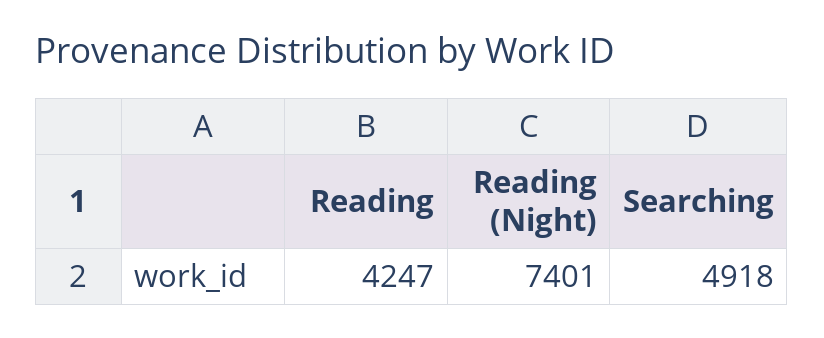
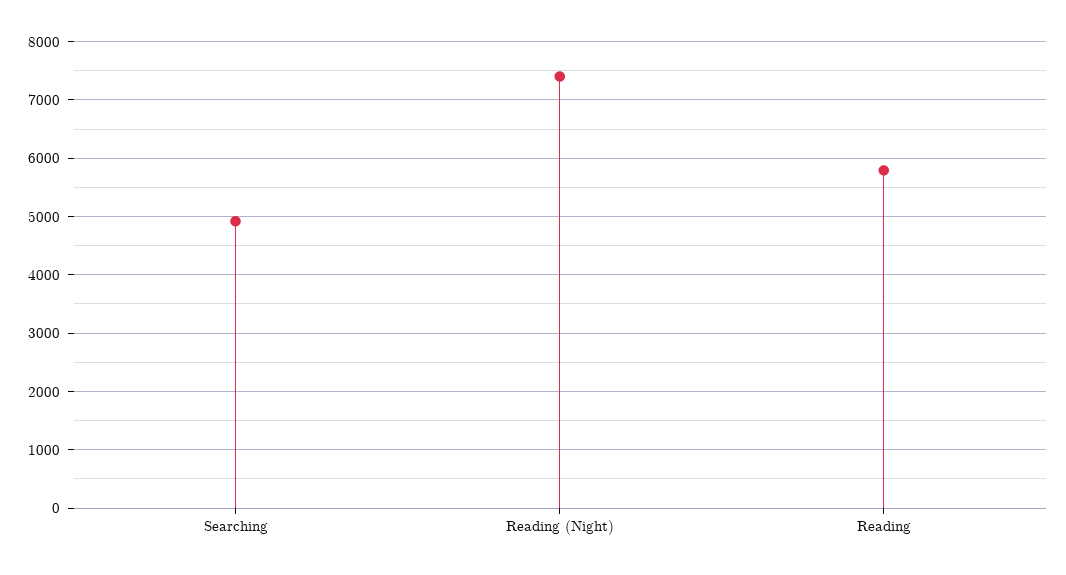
  {
-   "Reading": 4247,
+   "Reading": 5800,
    "Reading (Night)": 7401,
    "Searching": 4918
  }

